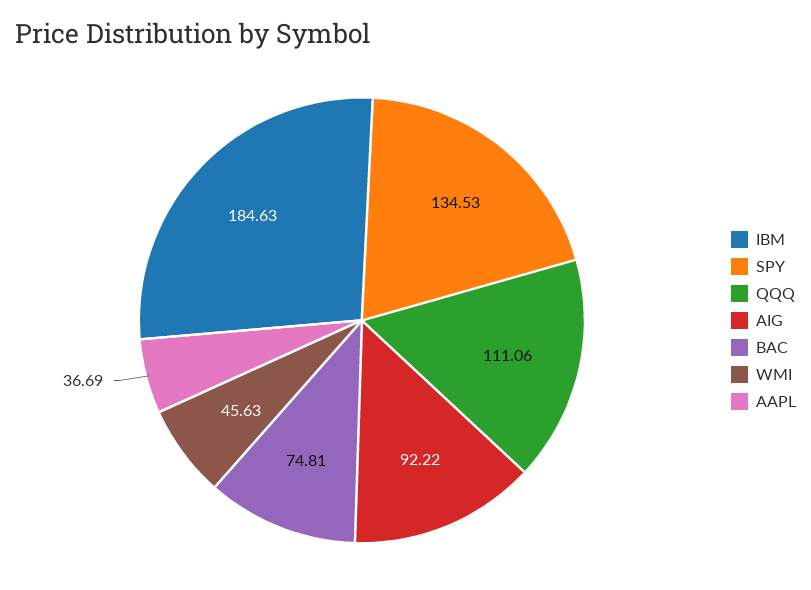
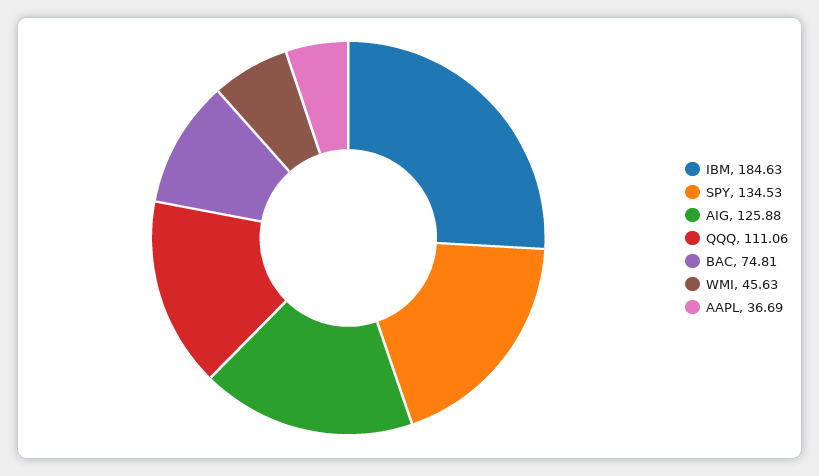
  {
    "IBM": 184.63,
    "SPY": 134.53,
    "QQQ": 111.06,
-   "AIG": 92.22,
+   "AIG": 125.88,
    "BAC": 74.81,
    "WMI": 45.63,
    "AAPL": 36.69
  }

